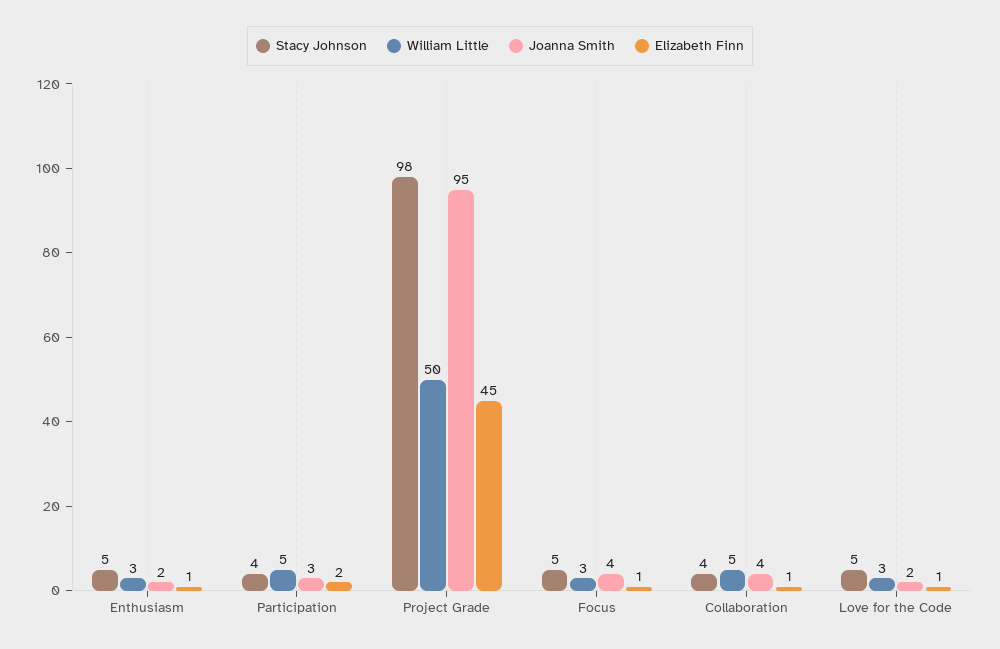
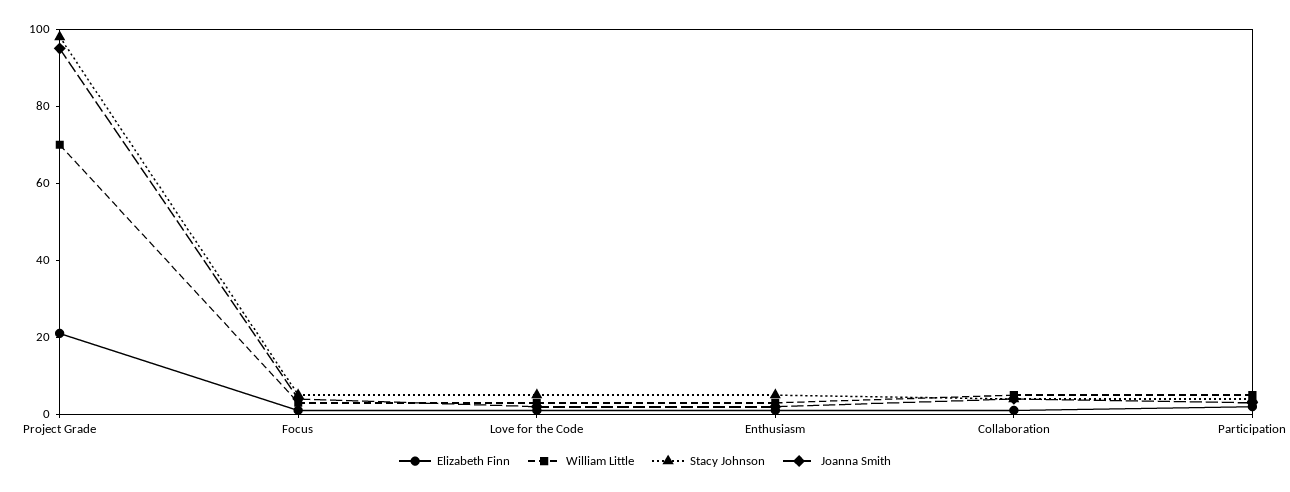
  {
    "Stacy Johnson": {
      "Enthusiasm": 5,
      "Participation": 4,
      "Project Grade": 98,
      "Focus": 5,
      "Collaboration": 4,
      "Love for the Code": 5
    },
    "William Little": {
      "Enthusiasm": 3,
      "Participation": 5,
-     "Project Grade": 50,
+     "Project Grade": 70,
      "Focus": 3,
      "Collaboration": 5,
      "Love for the Code": 3
    },
    "Joanna Smith": {
      "Enthusiasm": 2,
      "Participation": 3,
      "Project Grade": 95,
      "Focus": 4,
      "Collaboration": 4,
      "Love for the Code": 2
    },
    "Elizabeth Finn": {
      "Enthusiasm": 1,
      "Participation": 2,
-     "Project Grade": 45,
+     "Project Grade": 20,
      "Focus": 1,
      "Collaboration": 1,
      "Love for the Code": 1
    }
  }

